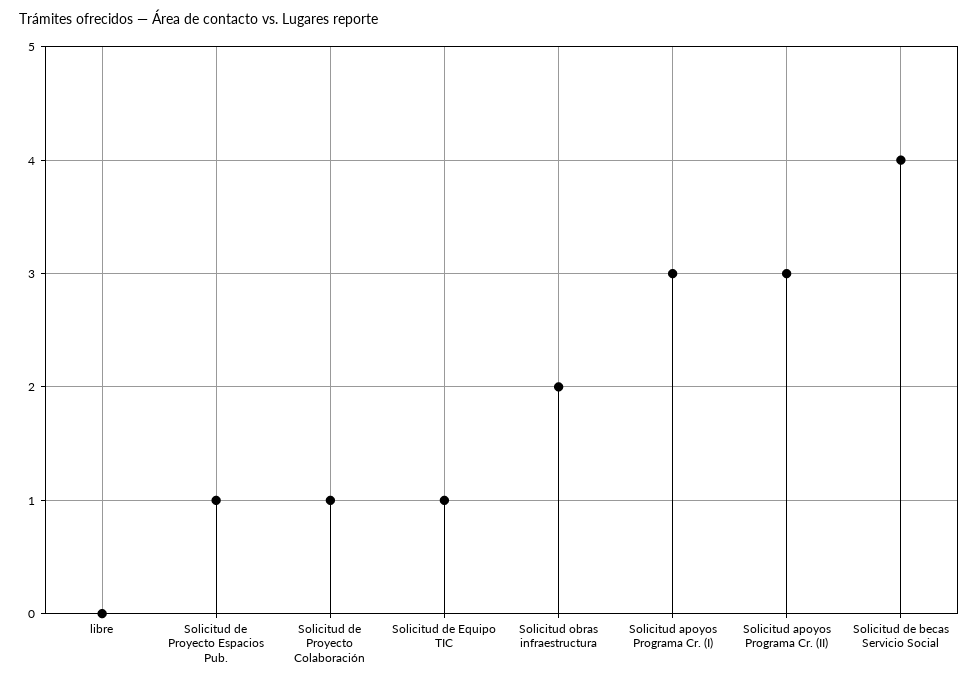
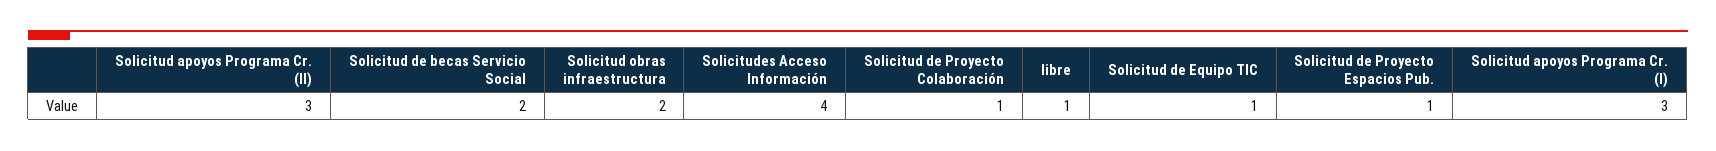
  {
-   "libre": 0,
+   "libre": 1,
    "Solicitud de Proyecto Espacios Pub.": 1,
    "Solicitud de Proyecto Colaboración": 1,
    "Solicitud de Equipo TIC": 1,
    "Solicitud obras infraestructura": 2,
    "Solicitud apoyos Programa Cr. (I)": 3,
    "Solicitud apoyos Programa Cr. (II)": 3,
-   "Solicitud de becas Servicio Social": 4
+   "Solicitud de becas Servicio Social": 2,
+   "Solicitudes Acceso Información": 4
  }

